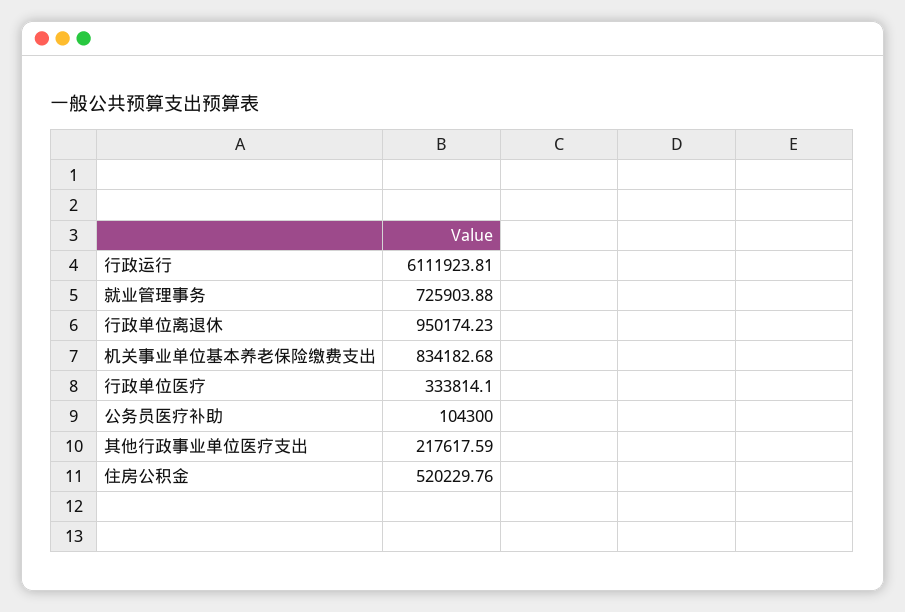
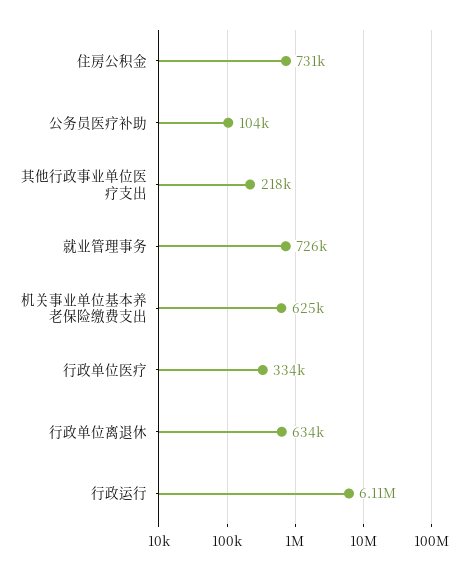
  {
    "行政运行": 6111923.81,
    "就业管理事务": 725903.88,
-   "行政单位离退休": 950174.23,
+   "行政单位离退休": 634000,
-   "机关事业单位基本养老保险缴费支出": 834182.68,
+   "机关事业单位基本养老保险缴费支出": 625000,
    "行政单位医疗": 333814.1,
    "公务员医疗补助": 104300,
    "其他行政事业单位医疗支出": 217617.59,
-   "住房公积金": 520229.76
+   "住房公积金": 731000
  }

